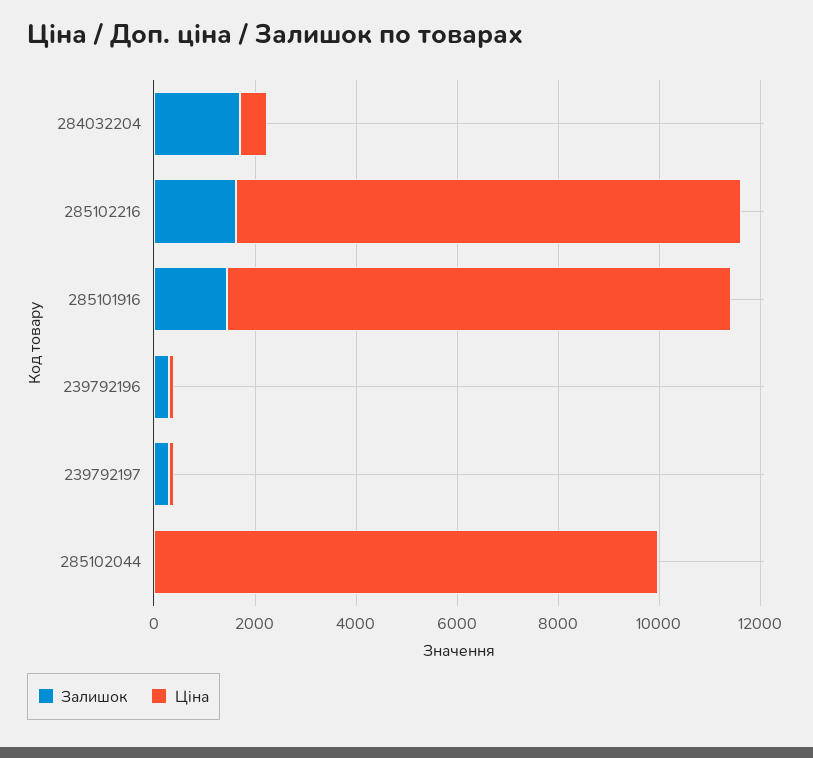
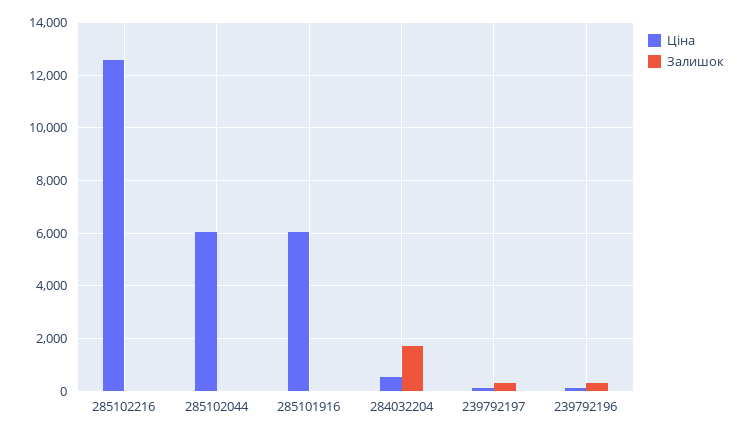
  {
    "Залишок": {
      "284032204": 1750,
-     "285102216": 1500,
+     "285102216": 0,
-     "285101916": 1500,
+     "285101916": 0,
      "239792196": 250,
      "239792197": 250,
      "285102044": 0
    },
    "Ціна": {
      "284032204": 500,
-     "285102216": 10000,
+     "285102216": 12500,
-     "285101916": 10000,
+     "285101916": 6000,
      "239792196": 0,
      "239792197": 0,
-     "285102044": 10000
+     "285102044": 6000
    }
  }

